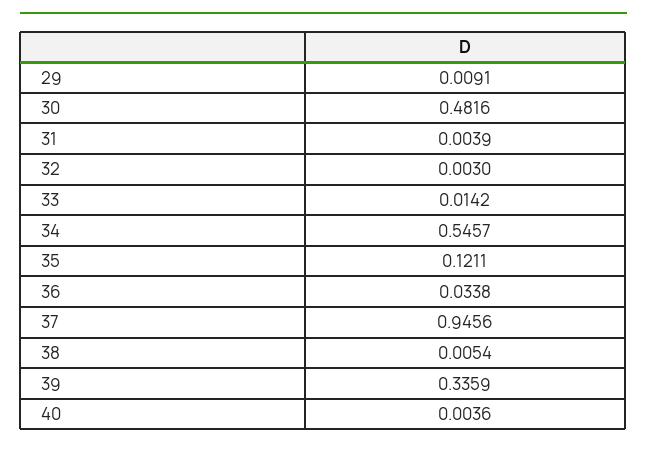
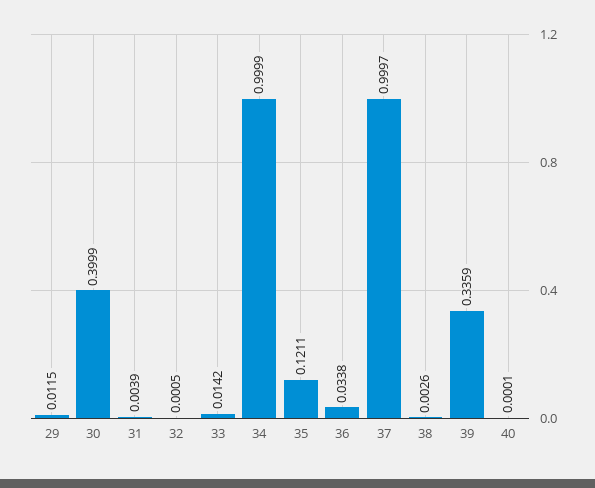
  {
-   "29": 0.0091,
+   "29": 0.0115,
-   "30": 0.4816,
+   "30": 0.3999,
    "31": 0.0039,
-   "32": 0.003,
+   "32": 0.0005,
    "33": 0.0142,
-   "34": 0.5457,
+   "34": 0.9999,
    "35": 0.1211,
    "36": 0.0338,
-   "37": 0.9456,
+   "37": 0.9997,
-   "38": 0.0054,
+   "38": 0.0026,
    "39": 0.3359,
-   "40": 0.0036
+   "40": 0.0001
  }

